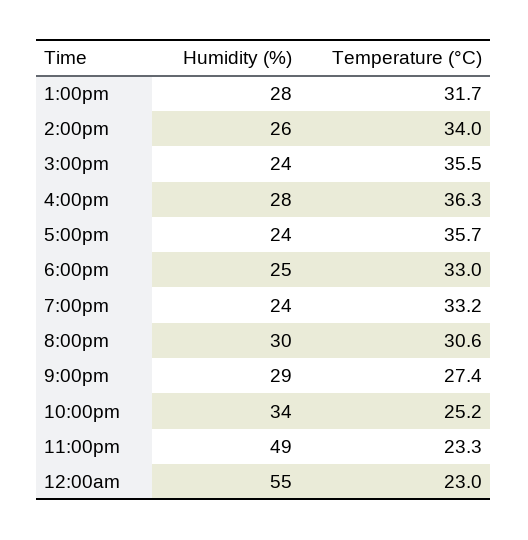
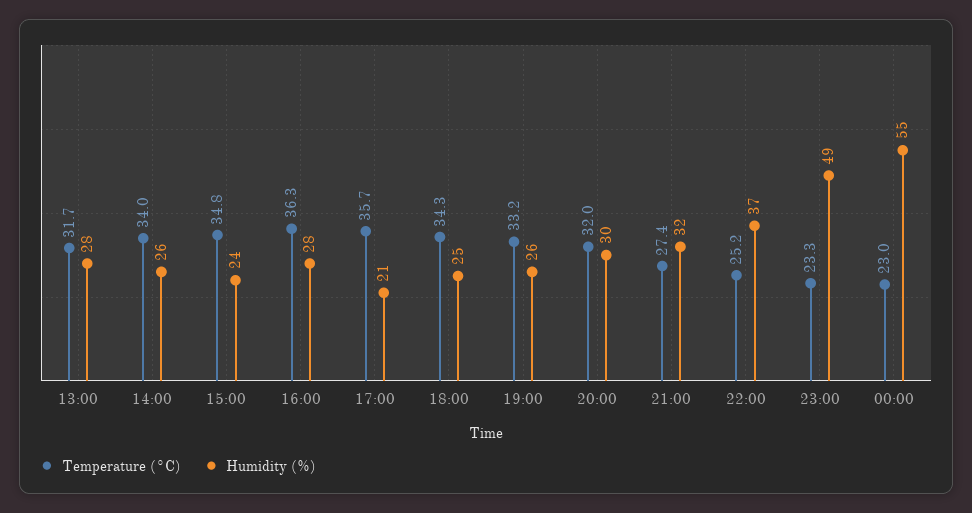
  {
    "Humidity (%)": {
      "1:00pm": 28,
      "2:00pm": 26,
      "3:00pm": 24,
      "4:00pm": 28,
-     "5:00pm": 24,
+     "5:00pm": 21,
      "6:00pm": 25,
-     "7:00pm": 24,
+     "7:00pm": 26,
      "8:00pm": 30,
-     "9:00pm": 29,
+     "9:00pm": 32,
-     "10:00pm": 34,
+     "10:00pm": 37,
      "11:00pm": 49,
      "12:00am": 55
    },
    "Temperature (°C)": {
      "1:00pm": 31.7,
      "2:00pm": 34,
-     "3:00pm": 35.5,
+     "3:00pm": 34.8,
      "4:00pm": 36.3,
      "5:00pm": 35.7,
-     "6:00pm": 33,
+     "6:00pm": 34.3,
      "7:00pm": 33.2,
-     "8:00pm": 30.6,
+     "8:00pm": 32,
      "9:00pm": 27.4,
      "10:00pm": 25.2,
      "11:00pm": 23.3,
      "12:00am": 23
    }
  }

